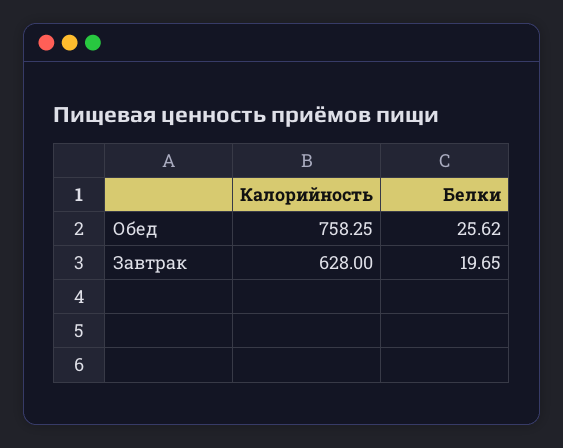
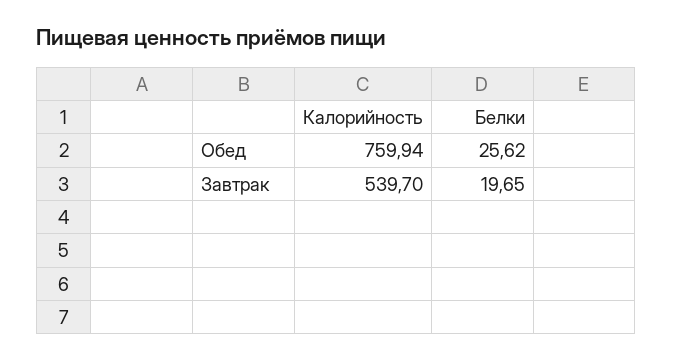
  {
    "Калорийность": {
-     "Обед": 758.25,
+     "Обед": 759.94,
-     "Завтрак": 628
+     "Завтрак": 539.7
    },
    "Белки": {
      "Обед": 25.62,
      "Завтрак": 19.65
    }
  }

